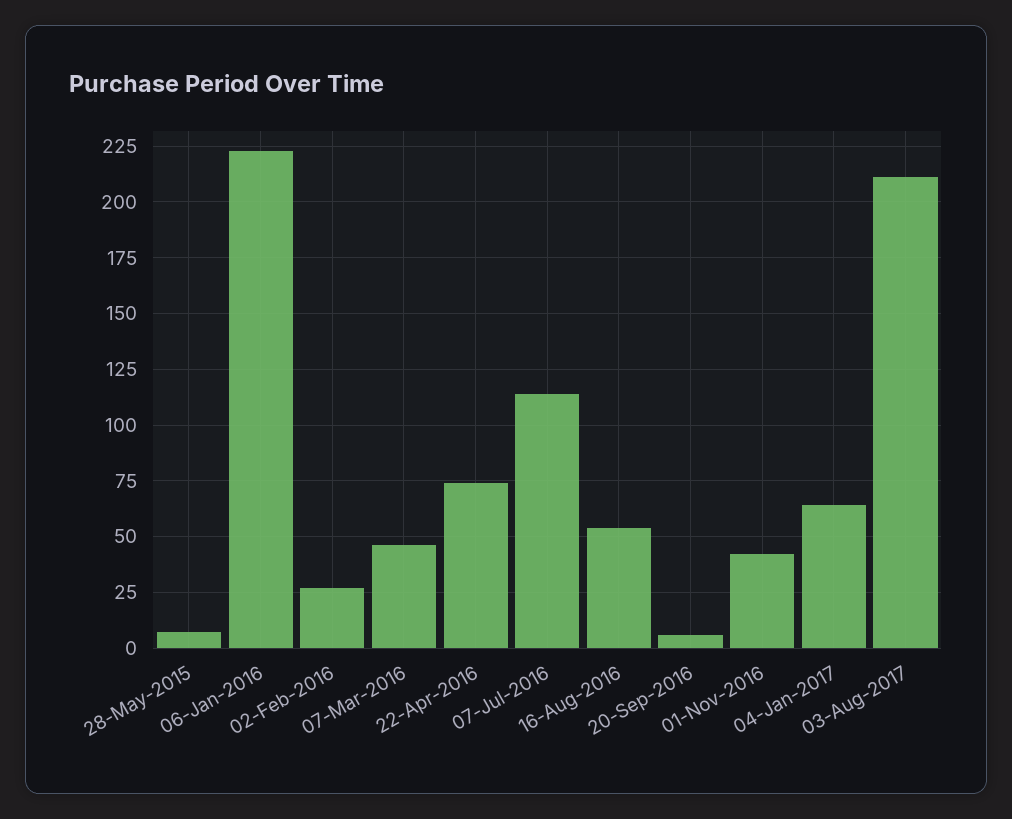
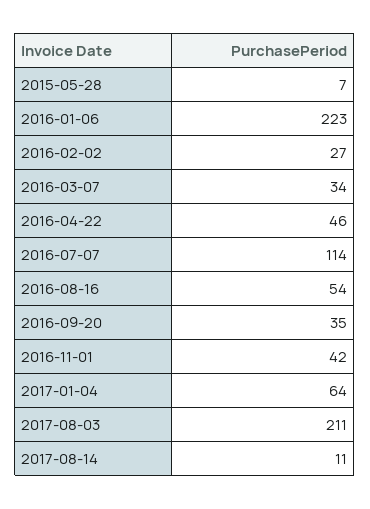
  {
    "28-May-2015": 7,
    "06-Jan-2016": 223,
    "02-Feb-2016": 27,
-   "07-Mar-2016": 45,
+   "07-Mar-2016": 34,
-   "22-Apr-2016": 75,
+   "22-Apr-2016": 46,
    "07-Jul-2016": 114,
    "16-Aug-2016": 54,
-   "20-Sep-2016": 5,
+   "20-Sep-2016": 35,
    "01-Nov-2016": 42,
    "04-Jan-2017": 64,
-   "03-Aug-2017": 211
+   "03-Aug-2017": 211,
+   "2017-08-14": 11
  }

